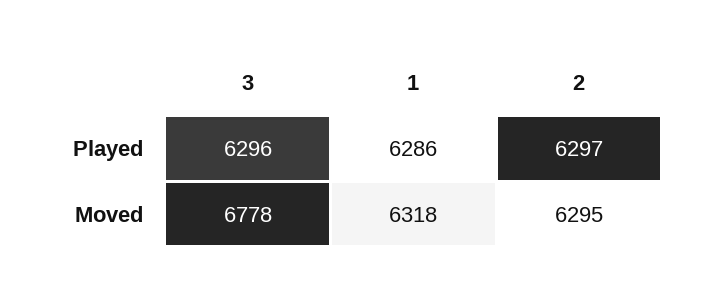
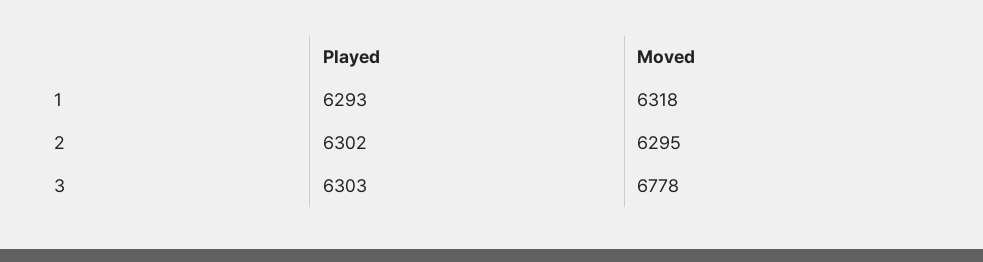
  {
    "3": {
-     "Played": 6296,
+     "Played": 6303,
      "Moved": 6778
    },
    "1": {
-     "Played": 6286,
+     "Played": 6293,
      "Moved": 6318
    },
    "2": {
-     "Played": 6297,
+     "Played": 6302,
      "Moved": 6295
    }
  }

